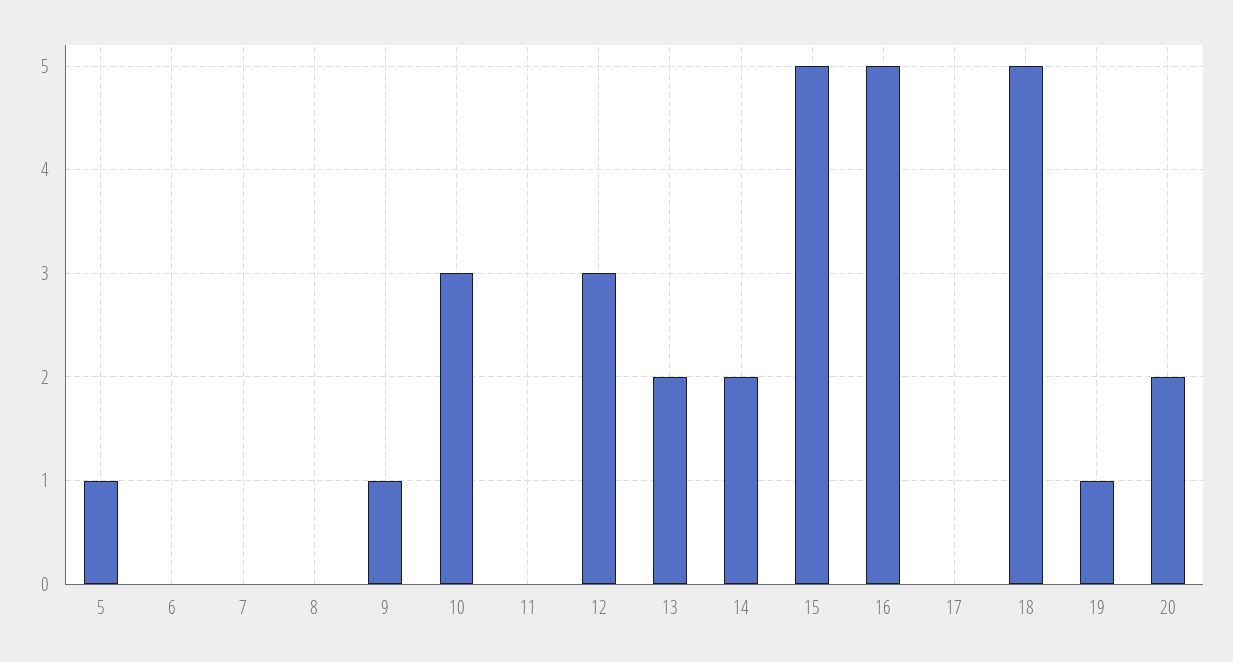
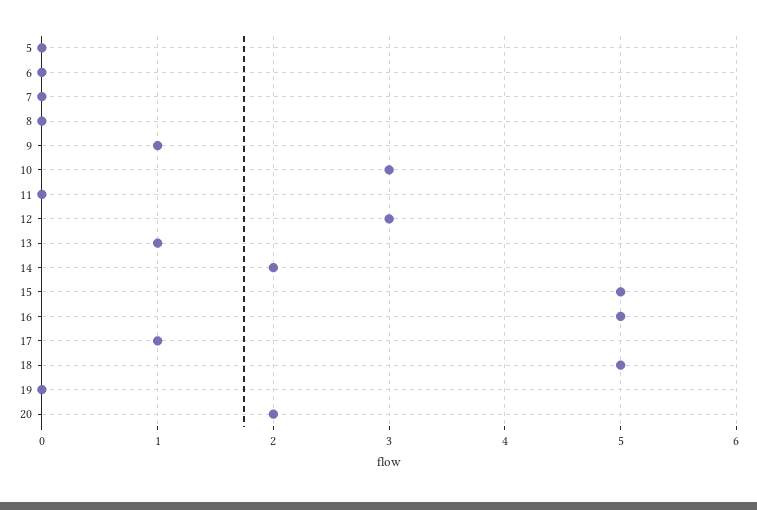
  {
-   "5": 1,
+   "5": 0,
    "6": 0,
    "7": 0,
    "8": 0,
    "9": 1,
    "10": 3,
    "11": 0,
    "12": 3,
-   "13": 2,
+   "13": 1,
    "14": 2,
    "15": 5,
    "16": 5,
-   "17": 0,
+   "17": 1,
    "18": 5,
-   "19": 1,
+   "19": 0,
    "20": 2
  }

